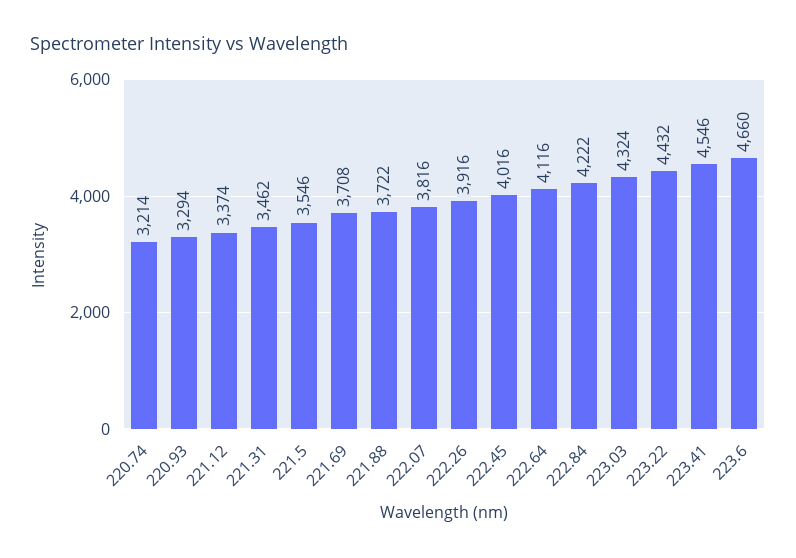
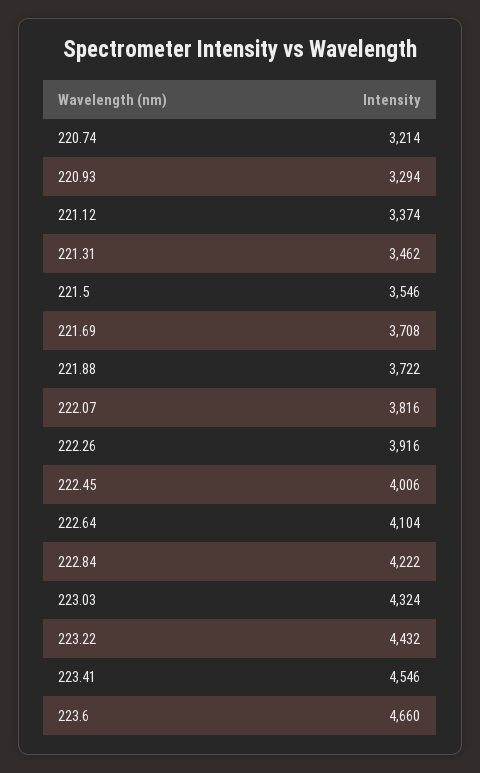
  {
    "220.74": 3214,
    "220.93": 3294,
    "221.12": 3374,
    "221.31": 3462,
    "221.5": 3546,
    "221.69": 3708,
    "221.88": 3722,
    "222.07": 3816,
    "222.26": 3916,
-   "222.45": 4016,
+   "222.45": 4006,
-   "222.64": 4116,
+   "222.64": 4104,
    "222.84": 4222,
    "223.03": 4324,
    "223.22": 4432,
    "223.41": 4546,
    "223.6": 4660
  }

